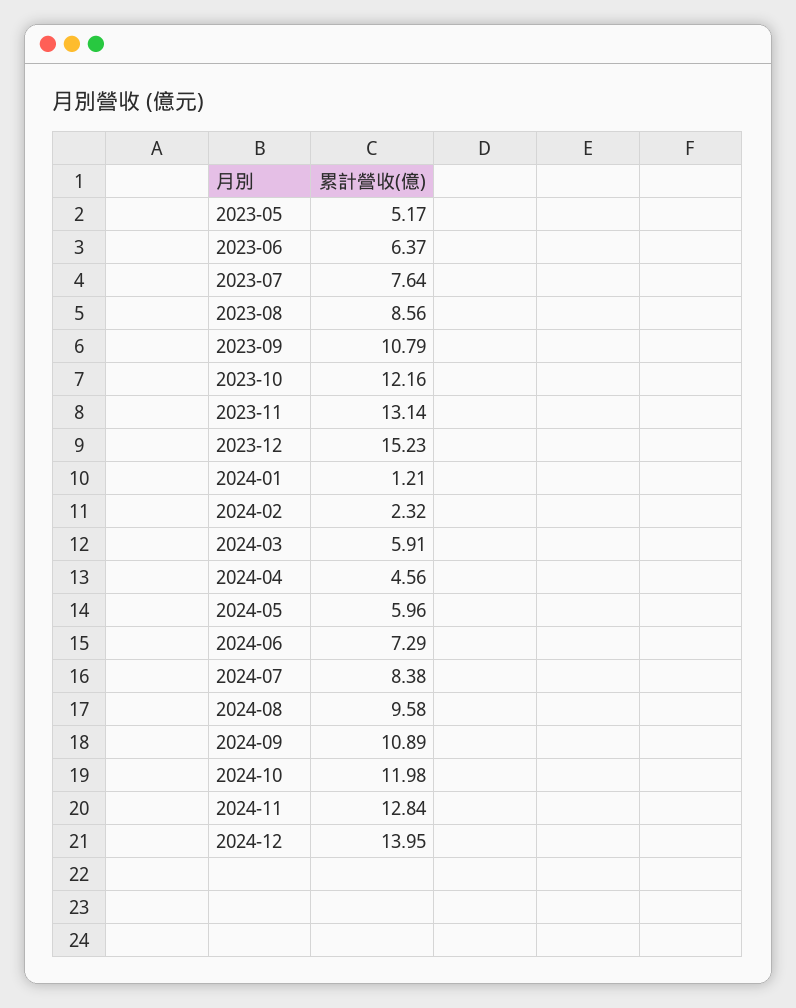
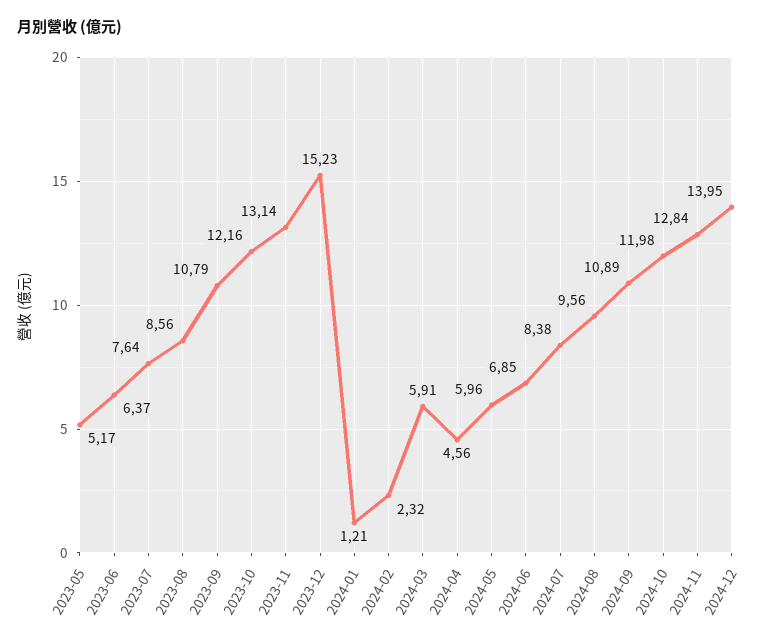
  {
    "2023-05": 5.17,
    "2023-06": 6.37,
    "2023-07": 7.64,
    "2023-08": 8.56,
    "2023-09": 10.79,
    "2023-10": 12.16,
    "2023-11": 13.14,
    "2023-12": 15.23,
    "2024-01": 1.21,
    "2024-02": 2.32,
    "2024-03": 5.91,
    "2024-04": 4.56,
    "2024-05": 5.96,
-   "2024-06": 7.29,
+   "2024-06": 6.85,
    "2024-07": 8.38,
-   "2024-08": 9.58,
+   "2024-08": 9.56,
    "2024-09": 10.89,
    "2024-10": 11.98,
    "2024-11": 12.84,
    "2024-12": 13.95
  }

